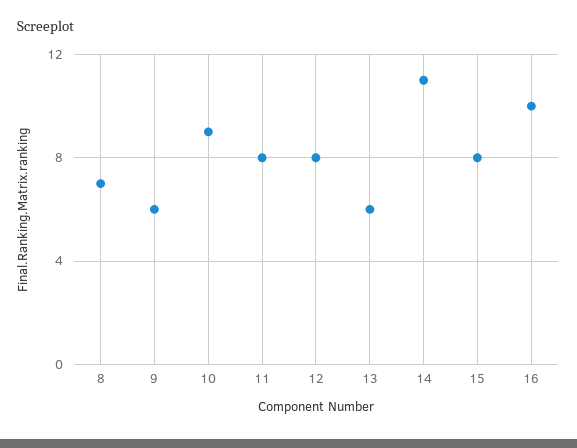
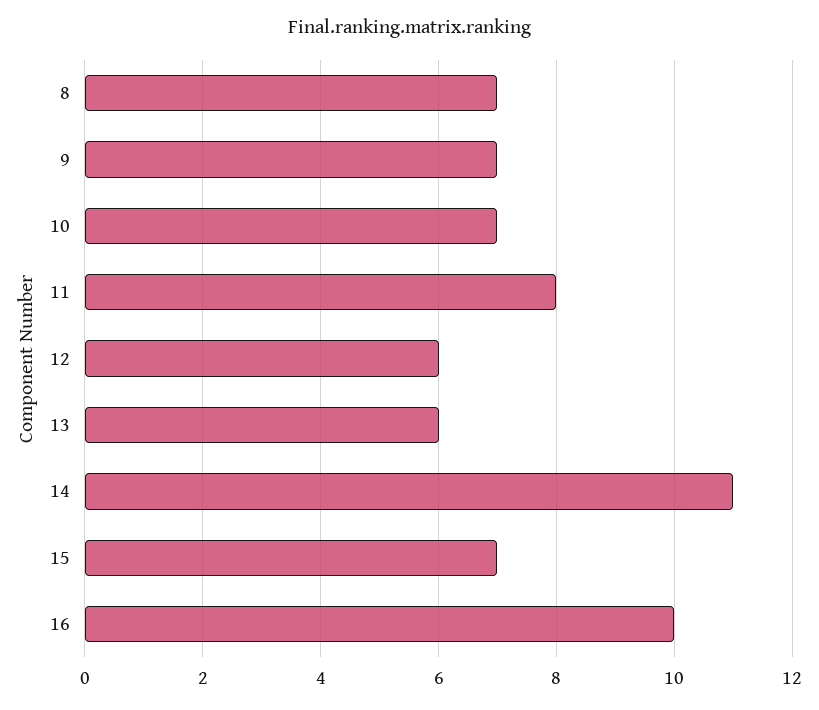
  {
    "8": 7,
-   "9": 6,
+   "9": 7,
-   "10": 9,
+   "10": 7,
    "11": 8,
-   "12": 8,
+   "12": 6,
    "13": 6,
    "14": 11,
-   "15": 8,
+   "15": 7,
    "16": 10
  }

